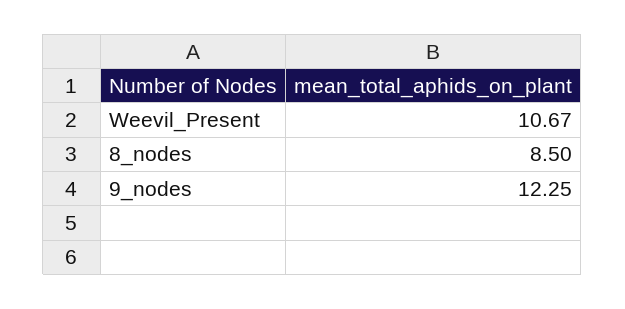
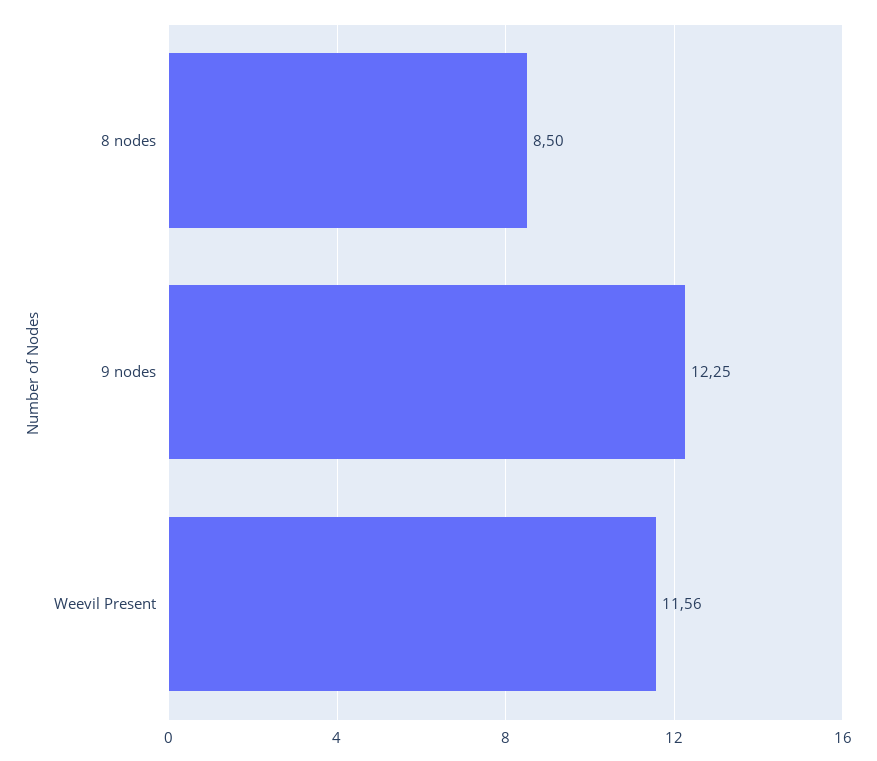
  {
-   "Weevil_Present": 10.67,
+   "Weevil_Present": 11.56,
    "8_nodes": 8.5,
    "9_nodes": 12.25
  }

